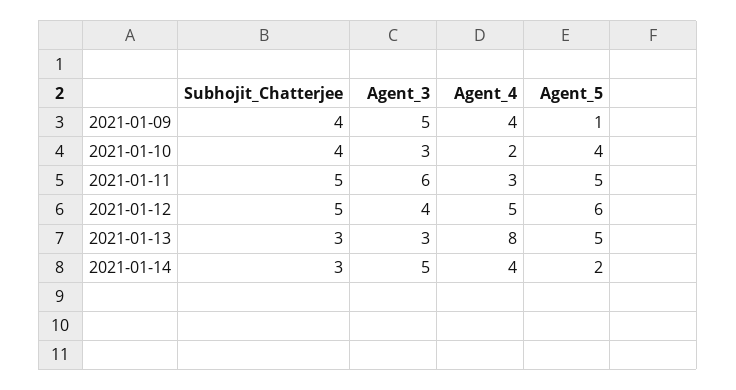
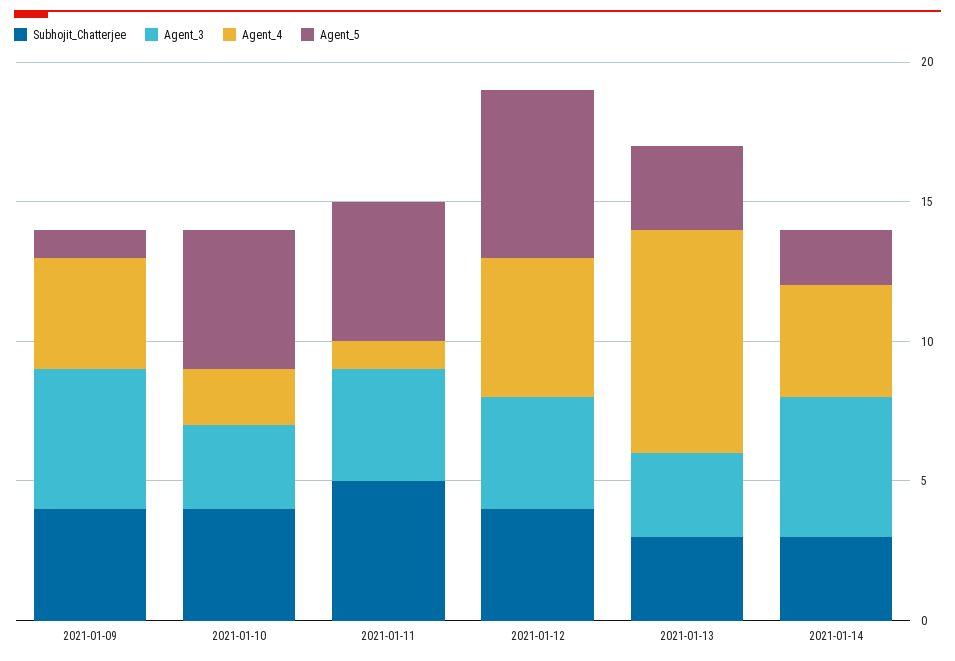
  {
    "Subhojit_Chatterjee": {
      "2021-01-09": 4,
      "2021-01-10": 4,
      "2021-01-11": 5,
-     "2021-01-12": 5,
+     "2021-01-12": 4,
      "2021-01-13": 3,
      "2021-01-14": 3
    },
    "Agent_3": {
      "2021-01-09": 5,
      "2021-01-10": 3,
-     "2021-01-11": 6,
+     "2021-01-11": 4,
      "2021-01-12": 4,
      "2021-01-13": 3,
      "2021-01-14": 5
    },
    "Agent_4": {
      "2021-01-09": 4,
      "2021-01-10": 2,
-     "2021-01-11": 3,
+     "2021-01-11": 1,
      "2021-01-12": 5,
      "2021-01-13": 8,
      "2021-01-14": 4
    },
    "Agent_5": {
      "2021-01-09": 1,
-     "2021-01-10": 4,
+     "2021-01-10": 5,
      "2021-01-11": 5,
      "2021-01-12": 6,
-     "2021-01-13": 5,
+     "2021-01-13": 3,
      "2021-01-14": 2
    }
  }

